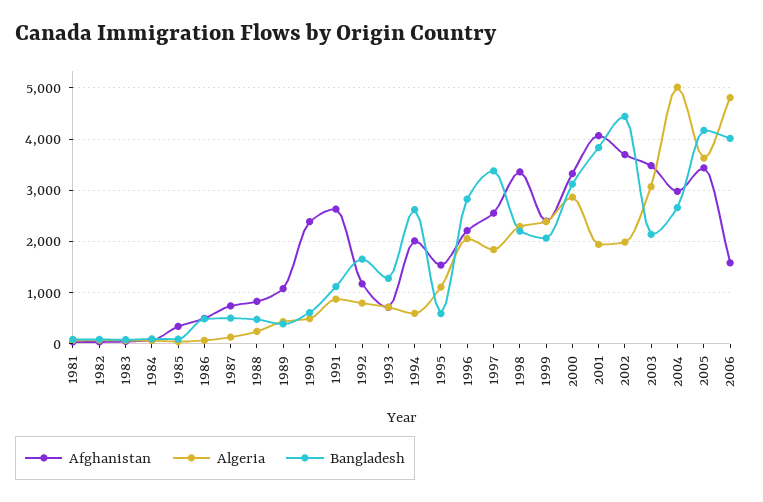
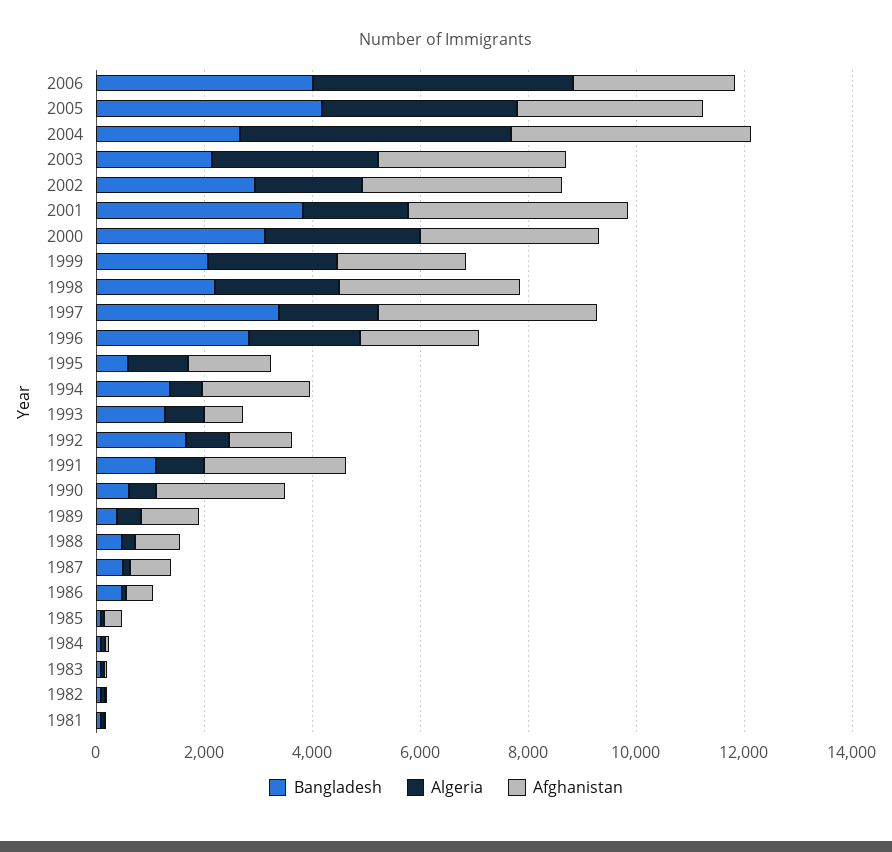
  {
    "Afghanistan": {
      "1981": 0,
      "1982": 0,
      "1983": 0,
      "1984": 0,
      "1985": 400,
      "1986": 400,
      "1987": 800,
      "1988": 800,
      "1989": 1000,
      "1990": 2400,
      "1991": 2600,
      "1992": 1200,
      "1993": 800,
      "1994": 2000,
      "1995": 1600,
      "1996": 2200,
-     "1997": 2600,
+     "1997": 4000,
      "1998": 3400,
      "1999": 2400,
      "2000": 3400,
      "2001": 4000,
      "2002": 3600,
      "2003": 3400,
-     "2004": 3000,
+     "2004": 4500,
      "2005": 3400,
-     "2006": 1600
+     "2006": 3000
    },
    "Algeria": {
      "1981": 0,
      "1982": 0,
      "1983": 0,
      "1984": 0,
      "1985": 0,
      "1986": 0,
      "1987": 200,
      "1988": 200,
      "1989": 400,
      "1990": 400,
      "1991": 800,
      "1992": 800,
      "1993": 800,
      "1994": 600,
      "1995": 1200,
      "1996": 2000,
      "1997": 1800,
      "1998": 2200,
      "1999": 2400,
      "2000": 2800,
      "2001": 2000,
      "2002": 2000,
      "2003": 3000,
      "2004": 5000,
      "2005": 3600,
      "2006": 4800
    },
    "Bangladesh": {
      "1981": 0,
      "1982": 0,
      "1983": 0,
      "1984": 0,
      "1985": 0,
      "1986": 400,
      "1987": 600,
      "1988": 400,
      "1989": 400,
      "1990": 600,
      "1991": 1200,
      "1992": 1600,
      "1993": 1200,
-     "1994": 2600,
+     "1994": 1500,
      "1995": 600,
      "1996": 2800,
      "1997": 3400,
      "1998": 2200,
      "1999": 2000,
      "2000": 3200,
      "2001": 3800,
-     "2002": 4400,
+     "2002": 3000,
      "2003": 2200,
      "2004": 2600,
      "2005": 4200,
      "2006": 4000
    }
  }

